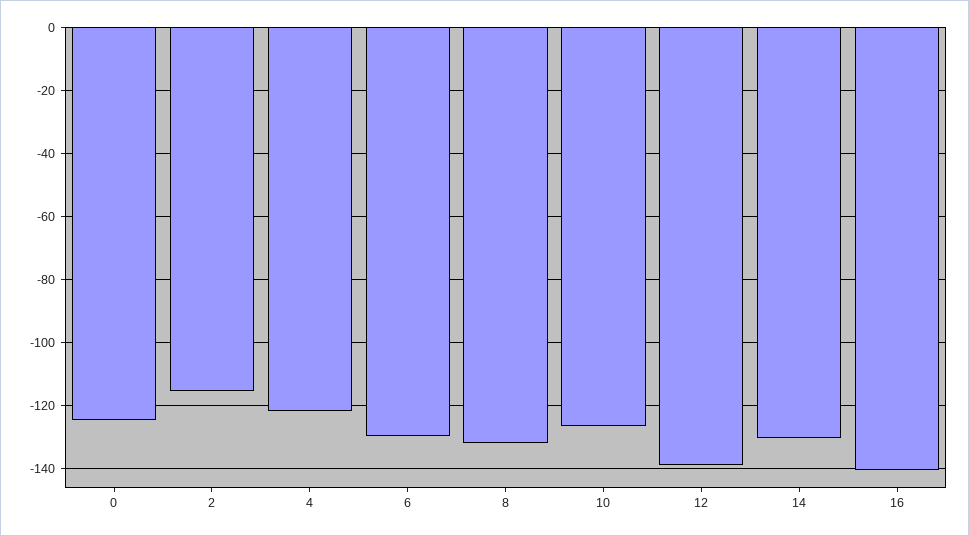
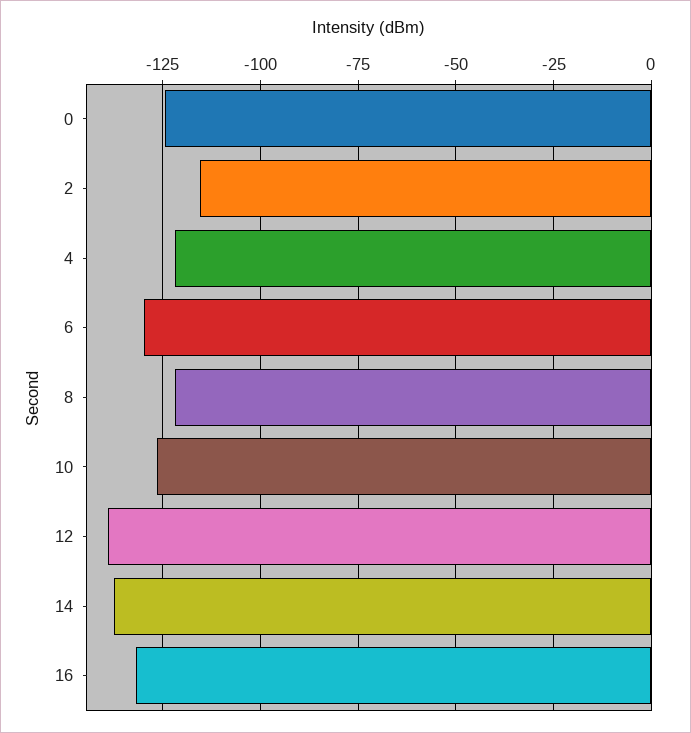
  {
    "0": -124,
    "2": -116,
    "4": -122,
    "6": -130,
-   "8": -132,
+   "8": -122.5,
    "10": -126,
    "12": -140,
-   "14": -130,
+   "14": -137.5,
-   "16": -140
+   "16": -132.5
  }

